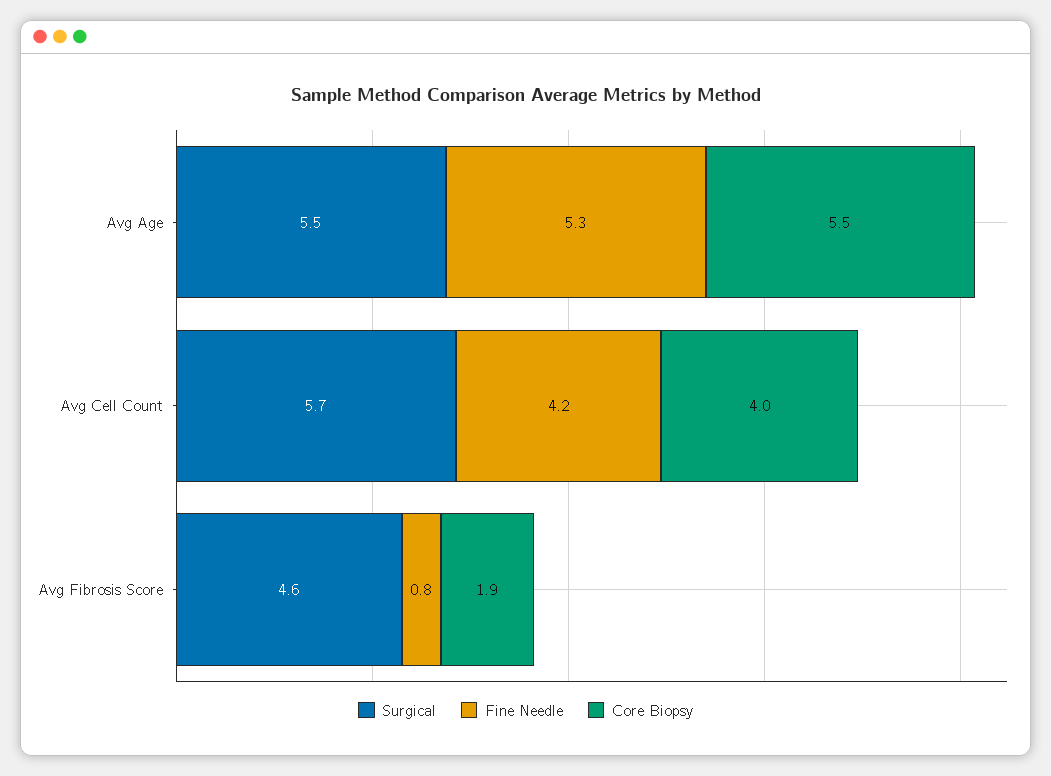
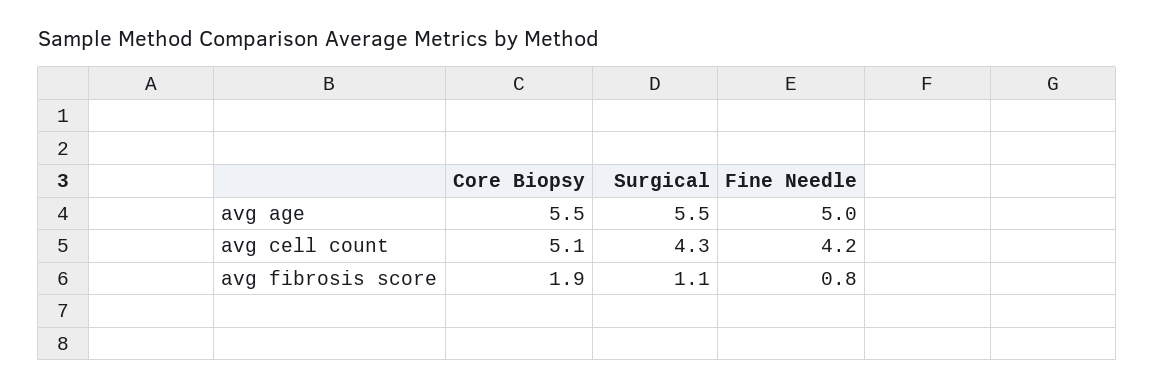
  {
    "Surgical": {
      "Avg Age": 5.5,
-     "Avg Cell Count": 5.7,
+     "Avg Cell Count": 4.3,
-     "Avg Fibrosis Score": 4.6
+     "Avg Fibrosis Score": 1.1
    },
    "Fine Needle": {
-     "Avg Age": 5.3,
+     "Avg Age": 5,
      "Avg Cell Count": 4.2,
      "Avg Fibrosis Score": 0.8
    },
    "Core Biopsy": {
      "Avg Age": 5.5,
-     "Avg Cell Count": 4,
+     "Avg Cell Count": 5.1,
      "Avg Fibrosis Score": 1.9
    }
  }

